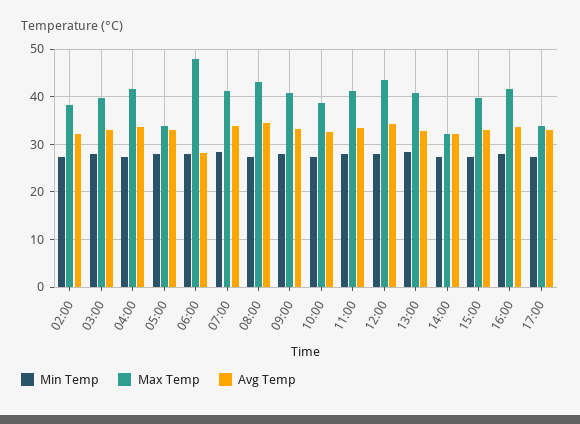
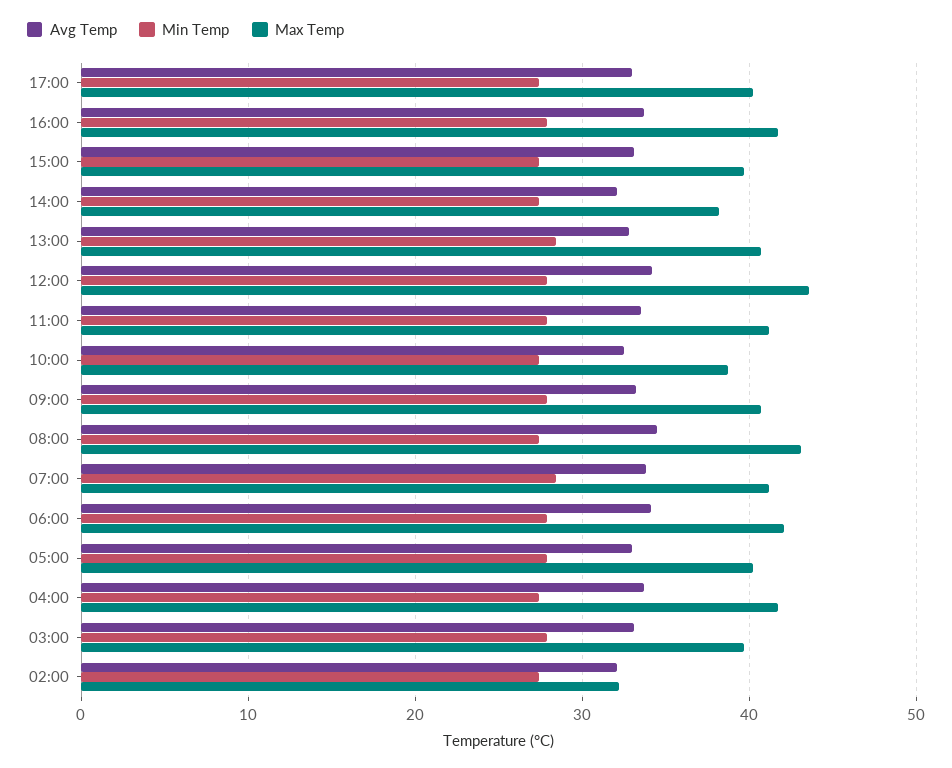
  {
    "Min Temp": {
      "02:00": 27,
      "03:00": 28,
      "04:00": 27,
      "05:00": 28,
      "06:00": 28,
      "07:00": 28,
      "08:00": 27,
      "09:00": 28,
      "10:00": 27,
      "11:00": 28,
      "12:00": 28,
      "13:00": 28,
      "14:00": 27,
      "15:00": 27,
      "16:00": 28,
      "17:00": 27
    },
    "Max Temp": {
-     "02:00": 38,
+     "02:00": 32,
      "03:00": 40,
      "04:00": 42,
-     "05:00": 34,
+     "05:00": 40,
-     "06:00": 48,
+     "06:00": 42,
      "07:00": 41,
      "08:00": 43,
      "09:00": 41,
      "10:00": 39,
      "11:00": 41,
      "12:00": 44,
      "13:00": 41,
-     "14:00": 32,
+     "14:00": 38,
      "15:00": 40,
      "16:00": 42,
-     "17:00": 34
+     "17:00": 40
    },
    "Avg Temp": {
      "02:00": 32,
      "03:00": 33,
      "04:00": 34,
      "05:00": 33,
-     "06:00": 28,
+     "06:00": 34,
      "07:00": 34,
      "08:00": 35,
      "09:00": 33,
      "10:00": 33,
      "11:00": 34,
      "12:00": 34,
      "13:00": 33,
      "14:00": 32,
      "15:00": 33,
      "16:00": 34,
      "17:00": 33
    }
  }

